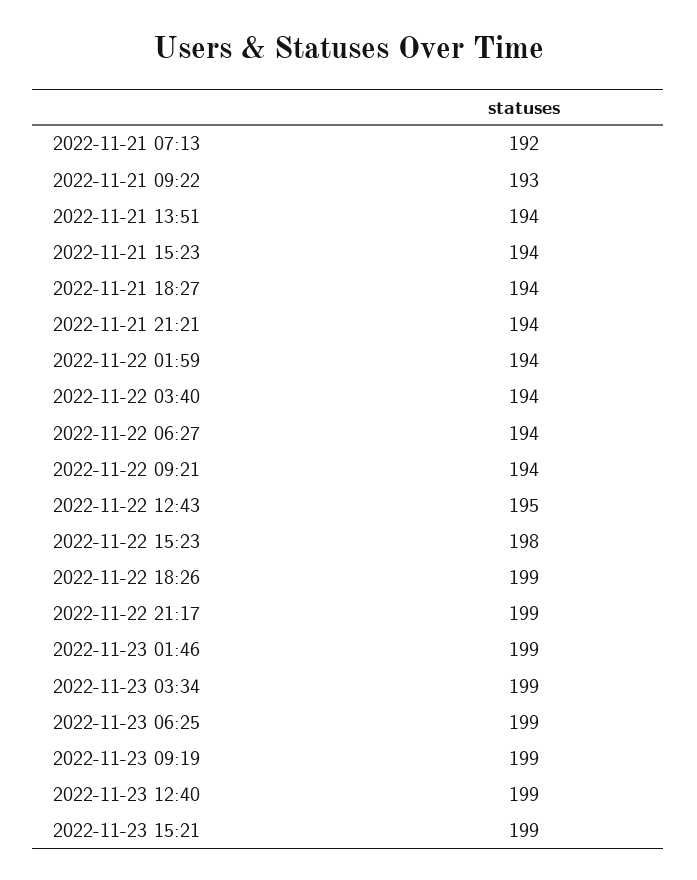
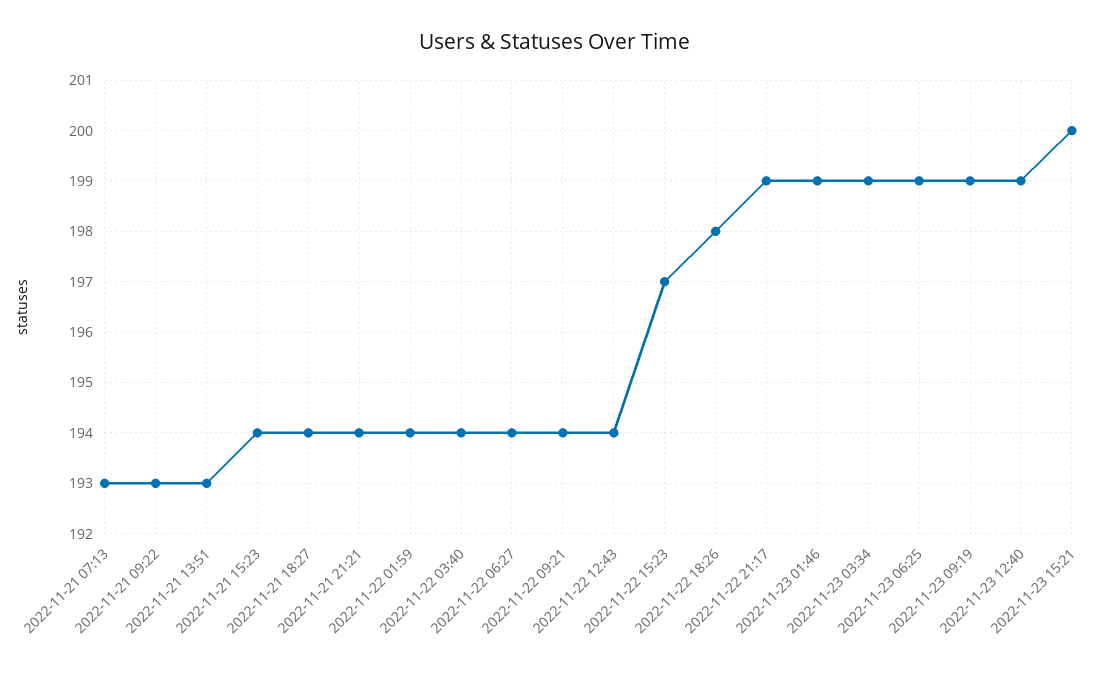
  {
-   "2022-11-21 07:13": 192,
+   "2022-11-21 07:13": 193,
    "2022-11-21 09:22": 193,
-   "2022-11-21 13:51": 194,
+   "2022-11-21 13:51": 193,
    "2022-11-21 15:23": 194,
    "2022-11-21 18:27": 194,
    "2022-11-21 21:21": 194,
    "2022-11-22 01:59": 194,
    "2022-11-22 03:40": 194,
    "2022-11-22 06:27": 194,
    "2022-11-22 09:21": 194,
-   "2022-11-22 12:43": 195,
+   "2022-11-22 12:43": 194,
-   "2022-11-22 15:23": 198,
+   "2022-11-22 15:23": 197,
-   "2022-11-22 18:26": 199,
+   "2022-11-22 18:26": 198,
    "2022-11-22 21:17": 199,
    "2022-11-23 01:46": 199,
    "2022-11-23 03:34": 199,
    "2022-11-23 06:25": 199,
    "2022-11-23 09:19": 199,
    "2022-11-23 12:40": 199,
-   "2022-11-23 15:21": 199
+   "2022-11-23 15:21": 200
  }

